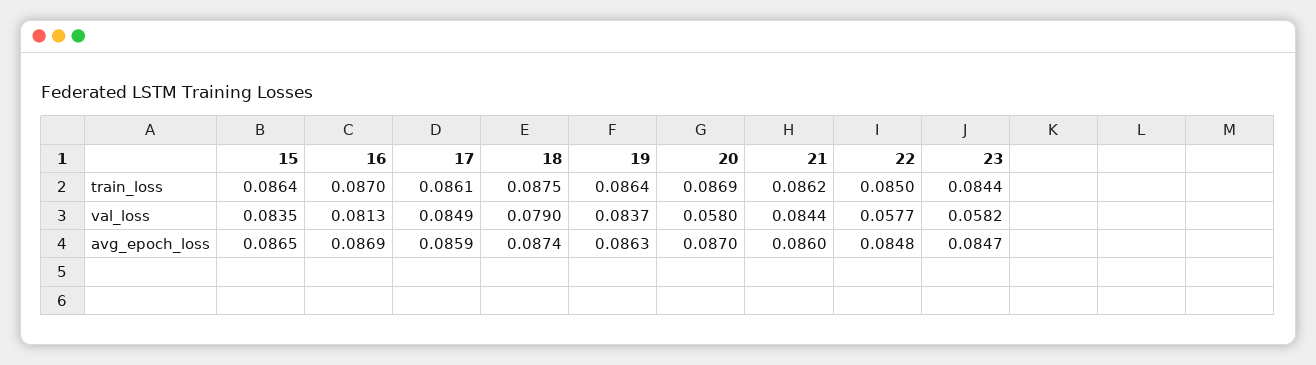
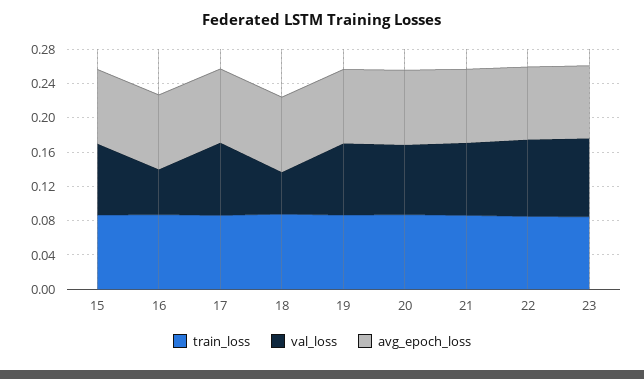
  {
    "train_loss": {
      "15": 0.0864,
      "16": 0.087,
      "17": 0.0861,
      "18": 0.0875,
      "19": 0.0864,
      "20": 0.0869,
      "21": 0.0862,
      "22": 0.085,
      "23": 0.0844
    },
    "val_loss": {
      "15": 0.0835,
-     "16": 0.0813,
+     "16": 0.05,
      "17": 0.0849,
-     "18": 0.079,
+     "18": 0.05,
      "19": 0.0837,
-     "20": 0.058,
+     "20": 0.08,
      "21": 0.0844,
-     "22": 0.0577,
+     "22": 0.09,
-     "23": 0.0582
+     "23": 0.09
    },
    "avg_epoch_loss": {
      "15": 0.0865,
      "16": 0.0869,
      "17": 0.0859,
      "18": 0.0874,
      "19": 0.0863,
      "20": 0.087,
      "21": 0.086,
      "22": 0.0848,
      "23": 0.0847
    }
  }

